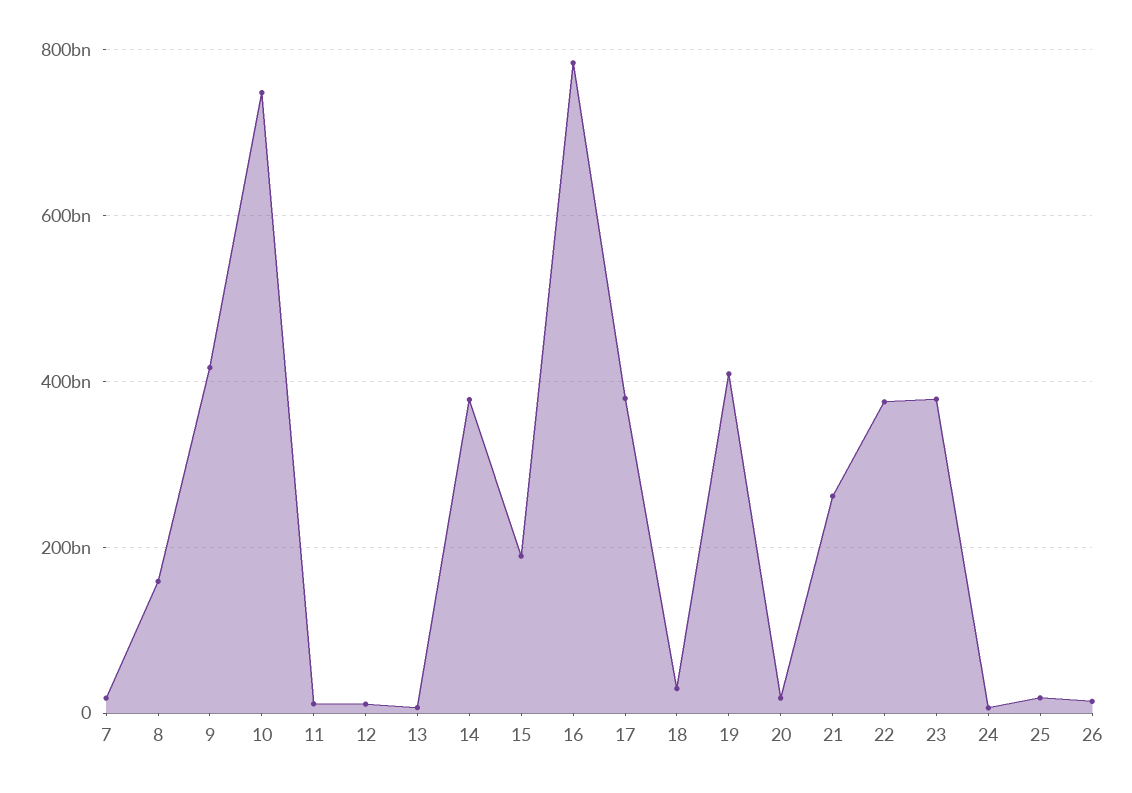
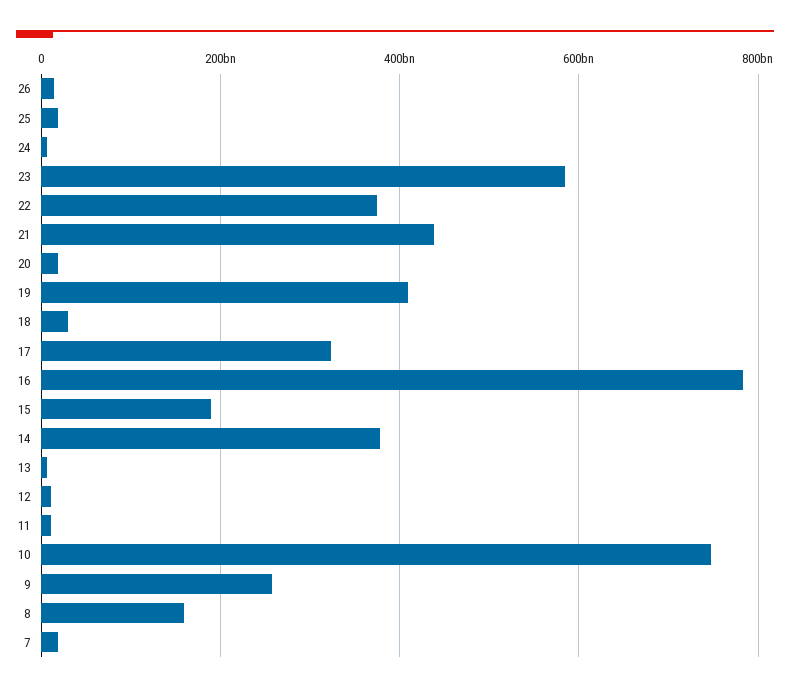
  {
    "7": 20000000000,
    "8": 160000000000,
-   "9": 420000000000,
+   "9": 260000000000,
    "10": 740000000000,
    "11": 20000000000,
    "12": 20000000000,
    "13": 0,
    "14": 380000000000,
    "15": 180000000000,
    "16": 780000000000,
-   "17": 380000000000,
+   "17": 320000000000,
    "18": 20000000000,
    "19": 400000000000,
    "20": 20000000000,
-   "21": 260000000000,
+   "21": 440000000000,
    "22": 380000000000,
-   "23": 380000000000,
+   "23": 580000000000,
    "24": 0,
    "25": 20000000000,
    "26": 20000000000
  }

